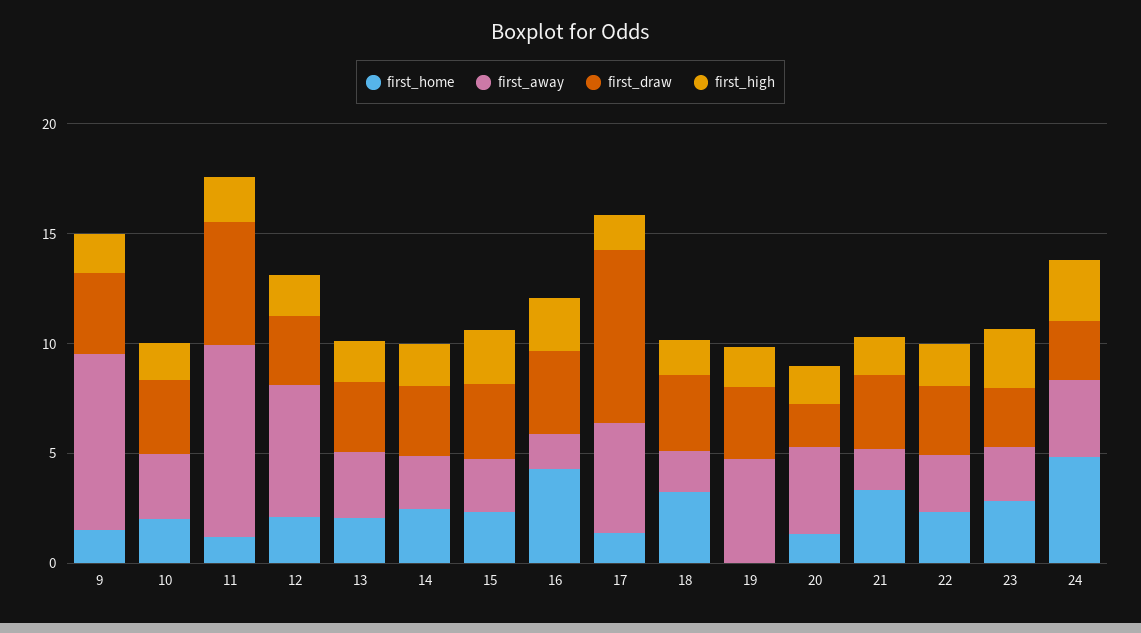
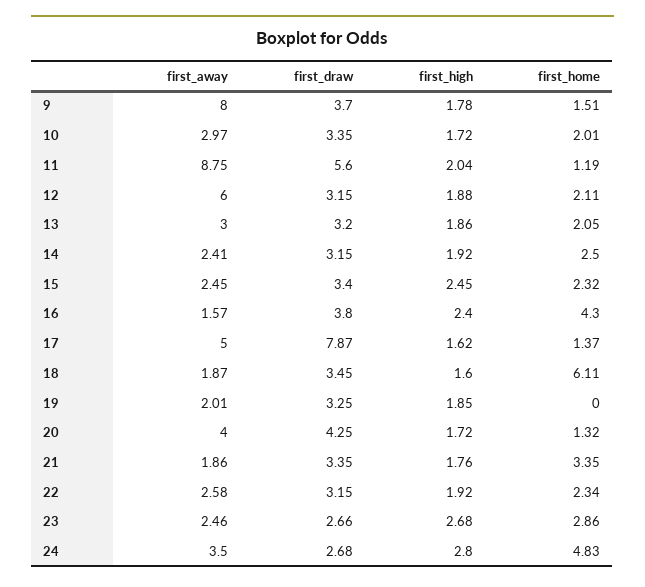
  {
    "first_home": {
      "9": 1.51,
      "10": 2.01,
      "11": 1.19,
      "12": 2.11,
      "13": 2.05,
      "14": 2.5,
      "15": 2.32,
      "16": 4.3,
      "17": 1.37,
-     "18": 3,
+     "18": 6.11,
      "19": 0,
      "20": 1.32,
      "21": 3.35,
      "22": 2.34,
      "23": 2.86,
      "24": 4.83
    },
    "first_away": {
      "9": 8,
      "10": 2.97,
      "11": 8.75,
      "12": 6,
      "13": 3,
      "14": 2.41,
      "15": 2.45,
      "16": 1.57,
      "17": 5,
      "18": 1.87,
-     "19": 5,
+     "19": 2.01,
      "20": 4,
      "21": 1.86,
      "22": 2.58,
      "23": 2.46,
      "24": 3.5
    },
    "first_draw": {
      "9": 3.7,
      "10": 3.35,
      "11": 5.6,
      "12": 3.15,
      "13": 3.2,
      "14": 3.15,
      "15": 3.4,
      "16": 3.8,
      "17": 7.87,
      "18": 3.45,
      "19": 3.25,
-     "20": 2,
+     "20": 4.25,
      "21": 3.35,
      "22": 3.15,
      "23": 2.66,
      "24": 2.68
    },
    "first_high": {
      "9": 1.78,
      "10": 1.72,
      "11": 2.04,
      "12": 1.88,
      "13": 1.86,
      "14": 1.92,
      "15": 2.45,
      "16": 2.4,
      "17": 1.62,
      "18": 1.6,
      "19": 1.85,
      "20": 1.72,
      "21": 1.76,
      "22": 1.92,
      "23": 2.68,
      "24": 2.8
    }
  }

